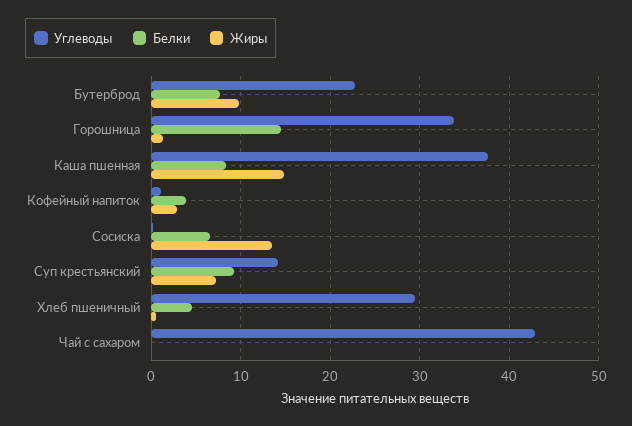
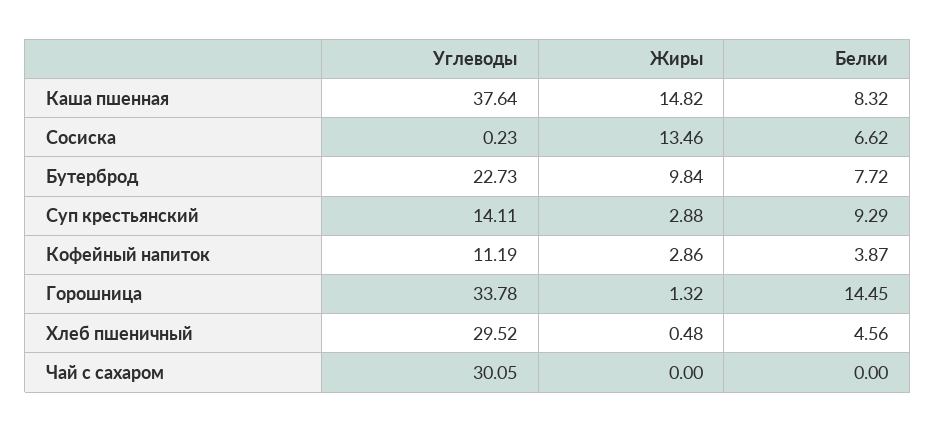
  {
    "Углеводы": {
      "Бутерброд": 22.73,
      "Горошница": 33.78,
      "Каша пшенная": 37.64,
-     "Кофейный напиток": 1,
+     "Кофейный напиток": 11.19,
      "Сосиска": 0.23,
      "Суп крестьянский": 14.11,
      "Хлеб пшеничный": 29.52,
-     "Чай с сахаром": 43
+     "Чай с сахаром": 30.05
    },
    "Белки": {
      "Бутерброд": 7.72,
      "Горошница": 14.45,
      "Каша пшенная": 8.32,
      "Кофейный напиток": 3.87,
      "Сосиска": 6.62,
      "Суп крестьянский": 9.29,
      "Хлеб пшеничный": 4.56,
      "Чай с сахаром": 0
    },
    "Жиры": {
      "Бутерброд": 9.84,
      "Горошница": 1.32,
      "Каша пшенная": 14.82,
      "Кофейный напиток": 2.86,
      "Сосиска": 13.46,
-     "Суп крестьянский": 7,
+     "Суп крестьянский": 2.88,
      "Хлеб пшеничный": 0.48,
      "Чай с сахаром": 0
    }
  }

